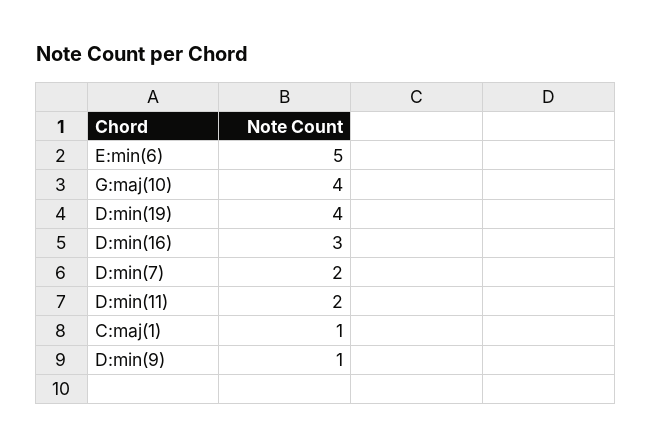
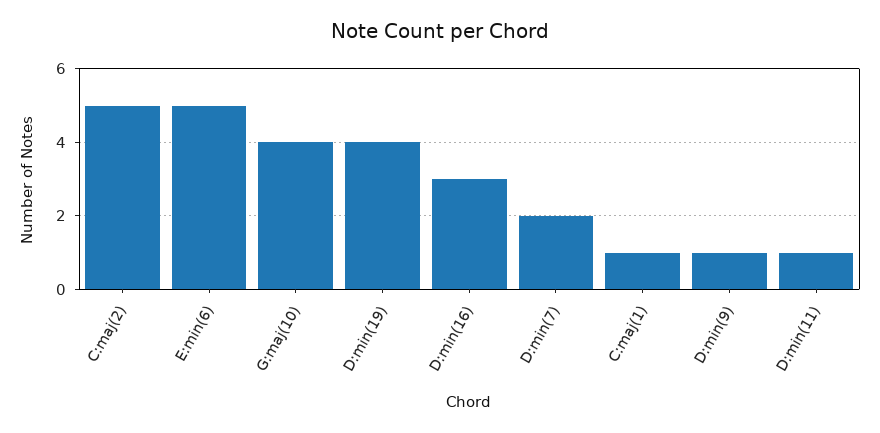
  {
    "E:min(6)": 5,
    "G:maj(10)": 4,
    "D:min(19)": 4,
    "D:min(16)": 3,
    "D:min(7)": 2,
-   "D:min(11)": 2,
+   "D:min(11)": 1,
    "C:maj(1)": 1,
-   "D:min(9)": 1
+   "D:min(9)": 1,
+   "C:maj(2)": 5
  }

